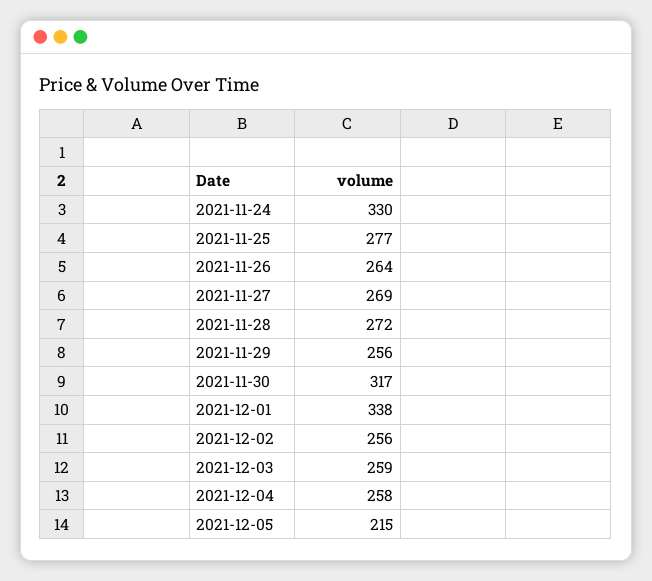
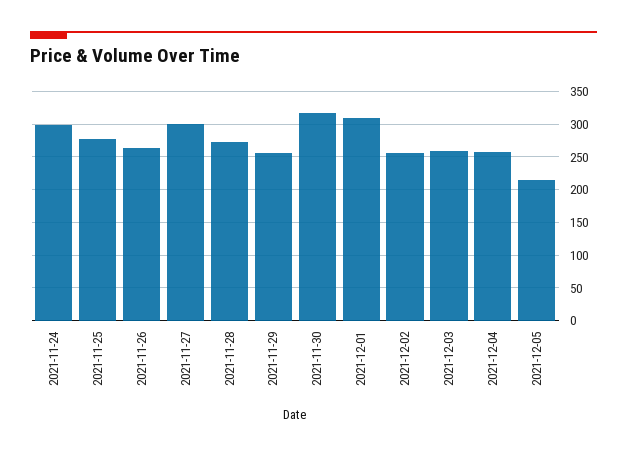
  {
-   "2021-11-24": 330,
+   "2021-11-24": 300,
    "2021-11-25": 277,
    "2021-11-26": 264,
-   "2021-11-27": 269,
+   "2021-11-27": 300,
    "2021-11-28": 272,
    "2021-11-29": 256,
    "2021-11-30": 317,
-   "2021-12-01": 338,
+   "2021-12-01": 310,
    "2021-12-02": 256,
    "2021-12-03": 259,
    "2021-12-04": 258,
    "2021-12-05": 215
  }

